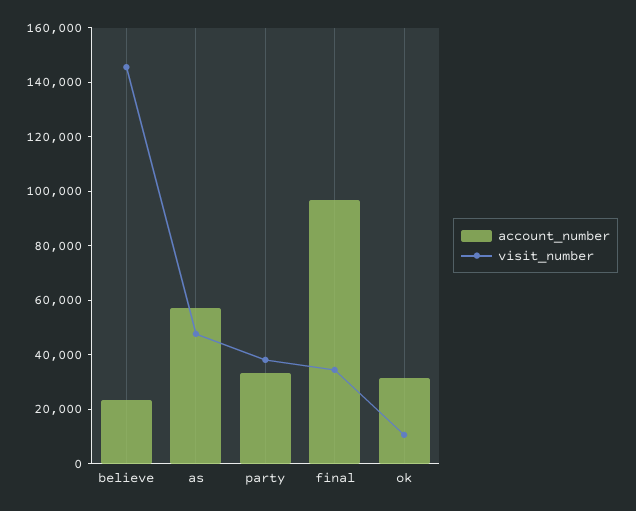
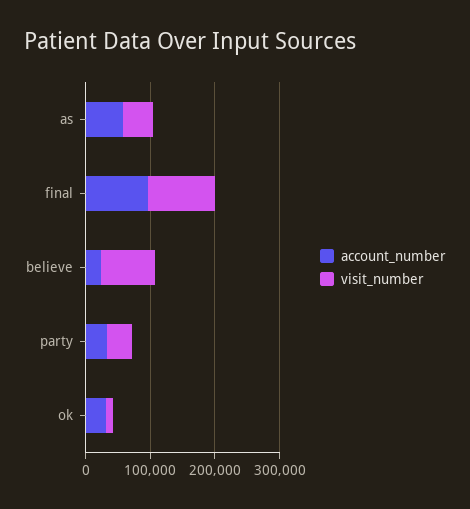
  {
    "account_number": {
      "believe": 25000,
      "as": 55000,
      "party": 35000,
      "final": 95000,
      "ok": 30000
    },
    "visit_number": {
-     "believe": 145000,
+     "believe": 80000,
      "as": 50000,
      "party": 40000,
-     "final": 35000,
+     "final": 100000,
      "ok": 10000
    }
  }

